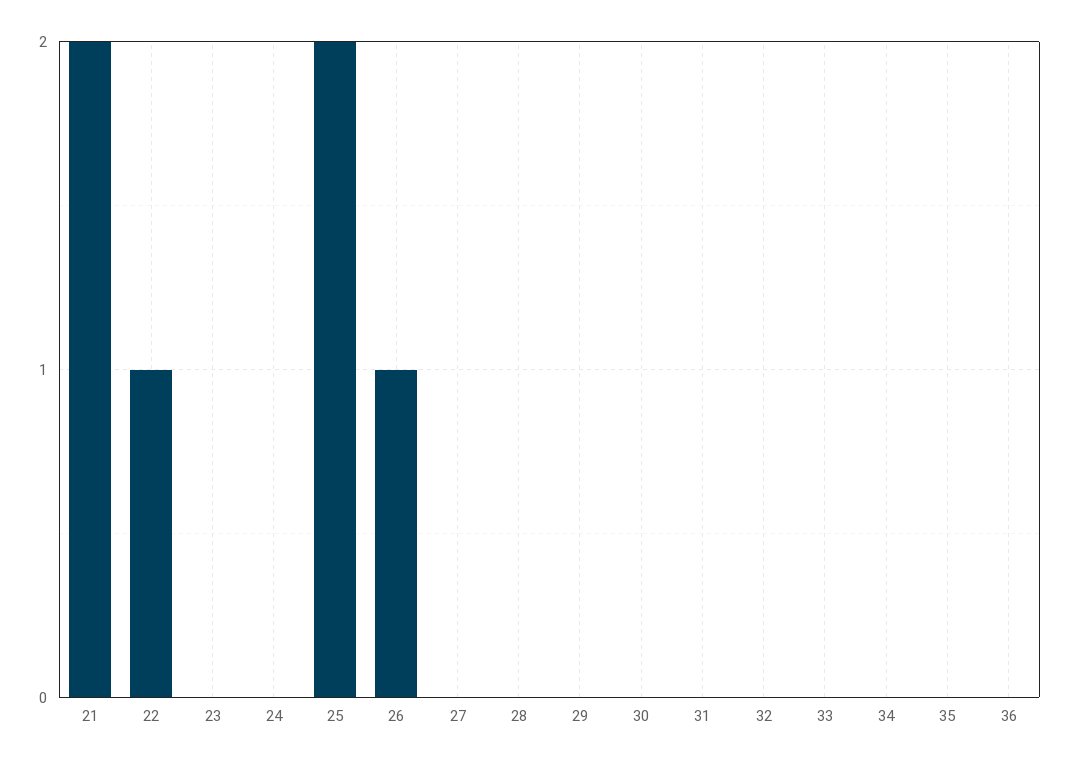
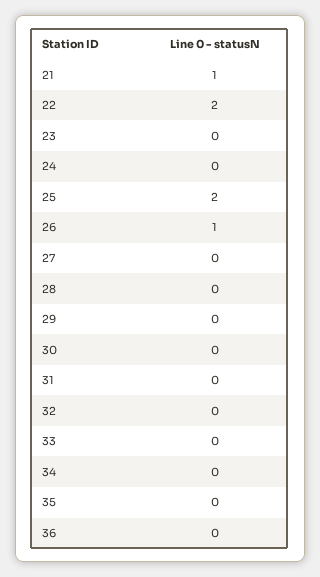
  {
-   "21": 2,
+   "21": 1,
-   "22": 1,
+   "22": 2,
    "23": 0,
    "24": 0,
    "25": 2,
    "26": 1,
    "27": 0,
    "28": 0,
    "29": 0,
    "30": 0,
    "31": 0,
    "32": 0,
    "33": 0,
    "34": 0,
    "35": 0,
    "36": 0
  }

